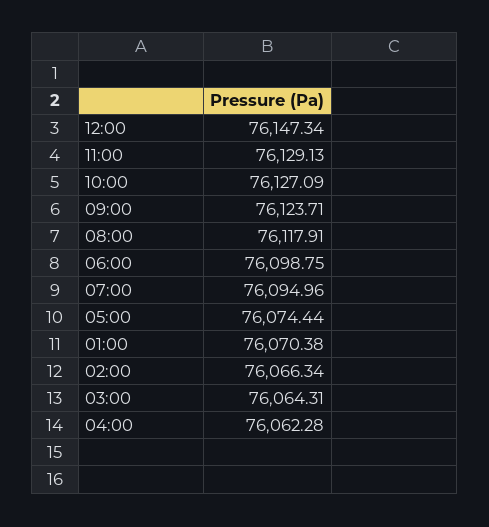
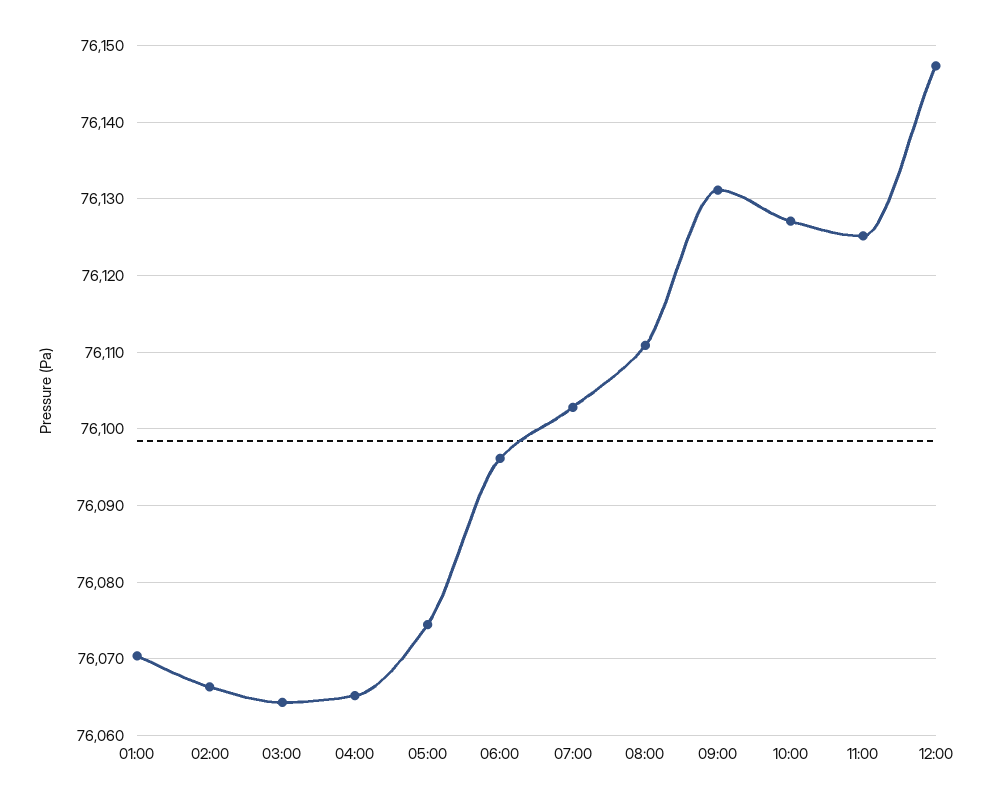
  {
    "12:00": 76147.34,
-   "11:00": 76129.13,
+   "11:00": 76125,
    "10:00": 76127.09,
-   "09:00": 76123.71,
+   "09:00": 76131,
-   "08:00": 76117.91,
+   "08:00": 76111,
-   "06:00": 76098.75,
+   "06:00": 76096,
-   "07:00": 76094.96,
+   "07:00": 76103,
    "05:00": 76074.44,
    "01:00": 76070.38,
    "02:00": 76066.34,
    "03:00": 76064.31,
-   "04:00": 76062.28
+   "04:00": 76065
  }

